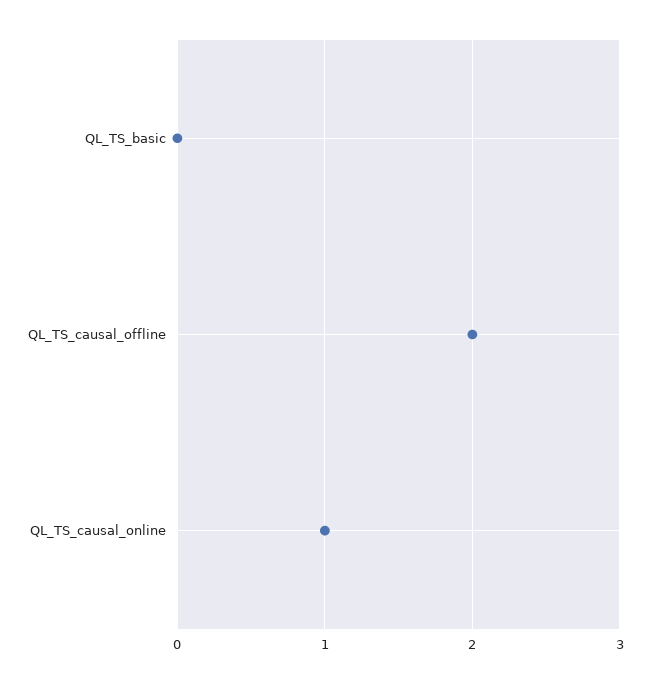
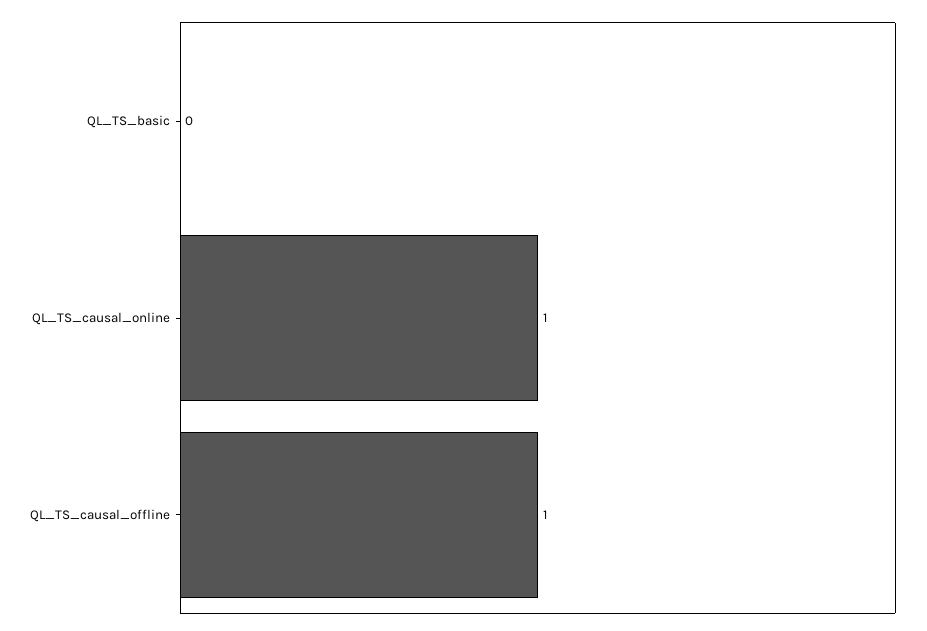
  {
    "QL_TS_basic": 0,
-   "QL_TS_causal_offline": 2,
+   "QL_TS_causal_offline": 1,
    "QL_TS_causal_online": 1
  }

